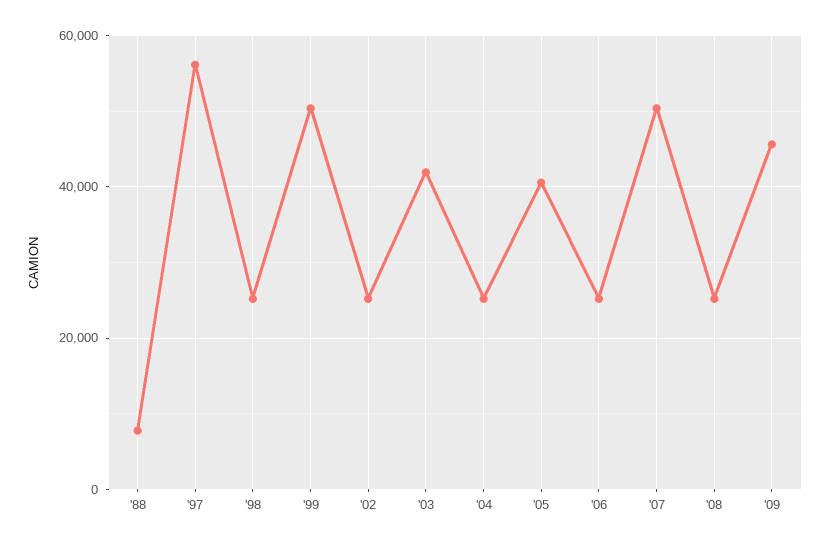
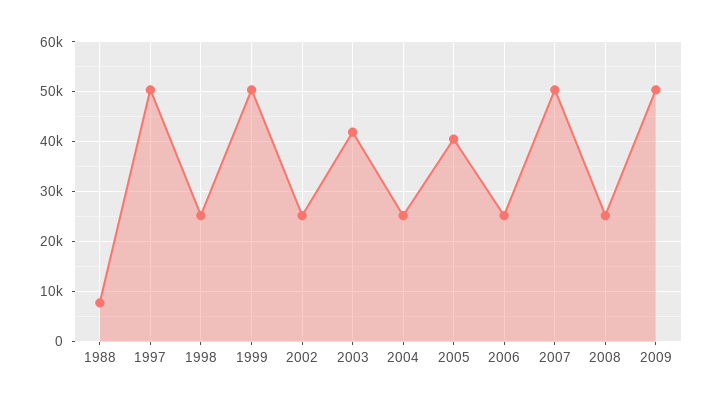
  {
    "'88": 8000,
-   "'97": 56000,
+   "'97": 50000,
    "'98": 26000,
    "'99": 50000,
    "'02": 26000,
    "'03": 42000,
    "'04": 26000,
    "'05": 40000,
    "'06": 26000,
    "'07": 50000,
    "'08": 26000,
-   "'09": 46000
+   "'09": 50000
  }

